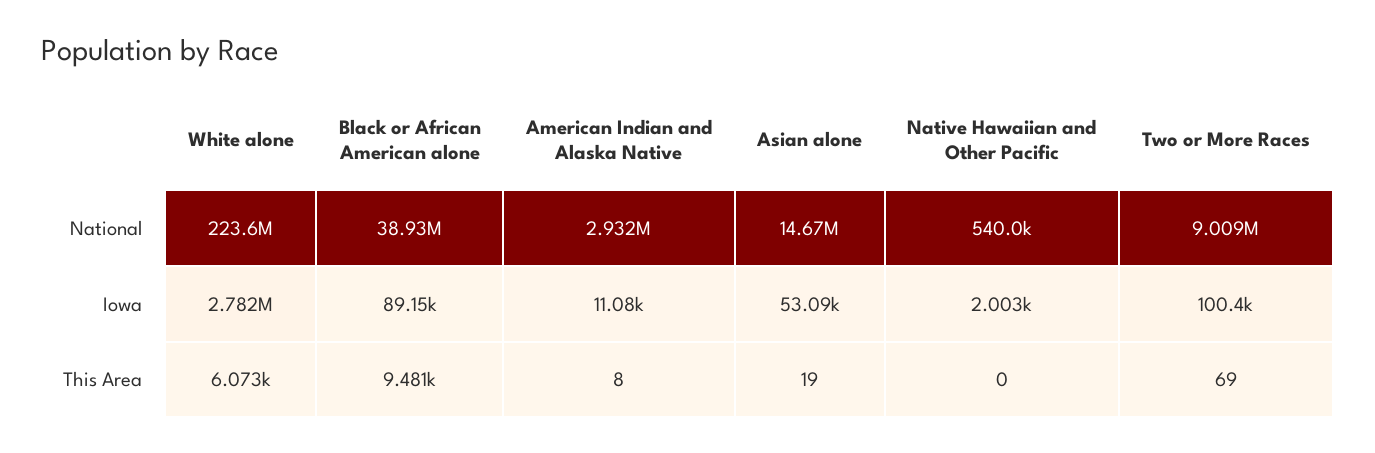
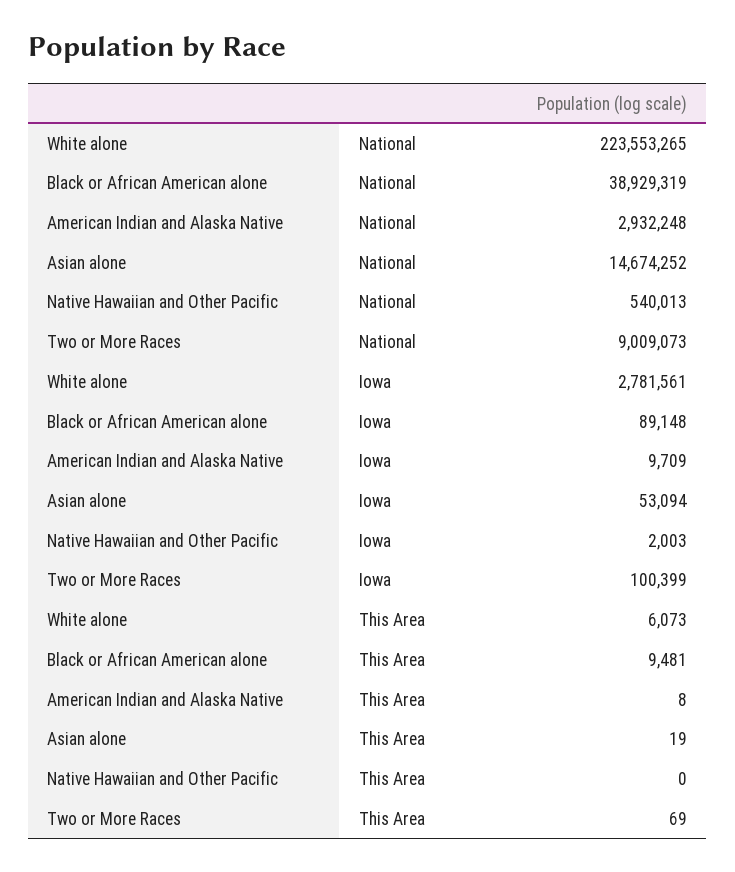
  {
    "White alone": {
      "National": 223553265,
      "Iowa": 2781561,
      "This Area": 6073
    },
    "Black or African American alone": {
      "National": 38929319,
      "Iowa": 89148,
      "This Area": 9481
    },
    "American Indian and Alaska Native": {
      "National": 2932248,
-     "Iowa": 11080,
+     "Iowa": 9709,
      "This Area": 8
    },
    "Asian alone": {
      "National": 14674252,
      "Iowa": 53094,
      "This Area": 19
    },
    "Native Hawaiian and Other Pacific": {
      "National": 540013,
      "Iowa": 2003,
      "This Area": 0
    },
    "Two or More Races": {
      "National": 9009073,
      "Iowa": 100399,
      "This Area": 69
    }
  }

